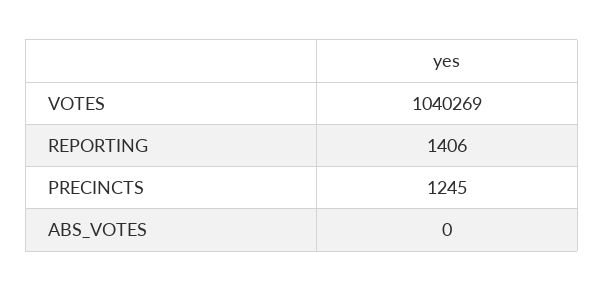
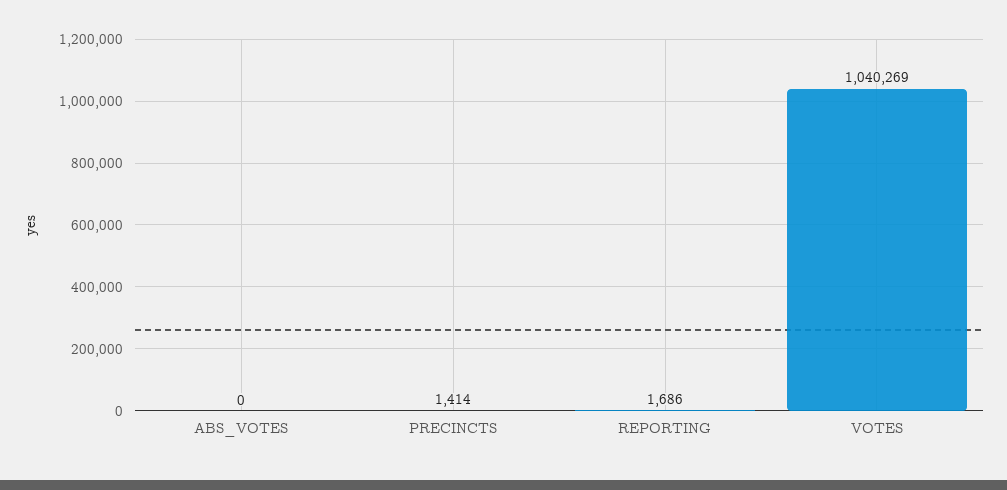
  {
    "VOTES": 1040269,
-   "REPORTING": 1406,
+   "REPORTING": 1686,
-   "PRECINCTS": 1245,
+   "PRECINCTS": 1414,
    "ABS_VOTES": 0
  }

